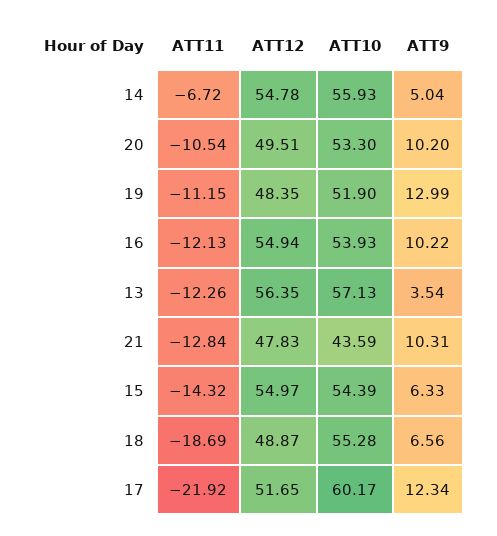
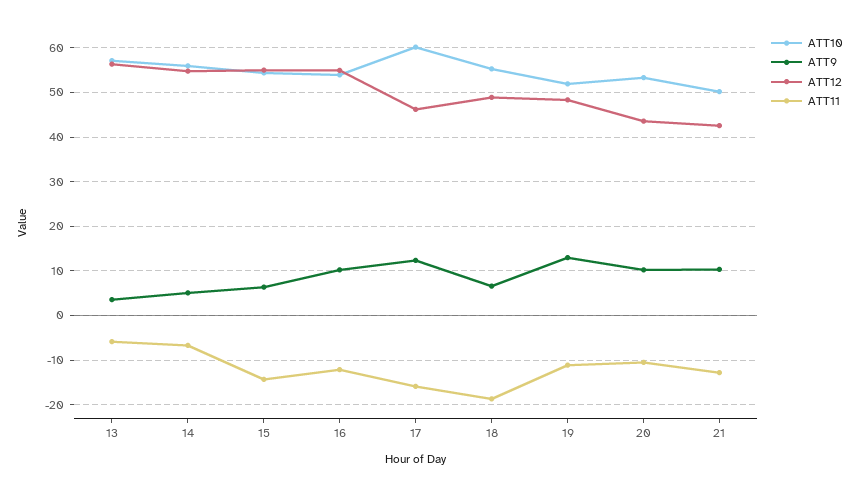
  {
    "ATT11": {
      "14": -6.72,
      "20": -10.54,
      "19": -11.15,
      "16": -12.13,
-     "13": -12.26,
+     "13": -6,
      "21": -12.84,
      "15": -14.32,
      "18": -18.69,
-     "17": -21.92
+     "17": -16
    },
    "ATT12": {
      "14": 54.78,
-     "20": 49.51,
+     "20": 44,
      "19": 48.35,
      "16": 54.94,
      "13": 56.35,
-     "21": 47.83,
+     "21": 42,
      "15": 54.97,
      "18": 48.87,
-     "17": 51.65
+     "17": 46
    },
    "ATT10": {
      "14": 55.93,
      "20": 53.3,
      "19": 51.9,
      "16": 53.93,
      "13": 57.13,
-     "21": 43.59,
+     "21": 50,
      "15": 54.39,
      "18": 55.28,
      "17": 60.17
    },
    "ATT9": {
      "14": 5.04,
      "20": 10.2,
      "19": 12.99,
      "16": 10.22,
      "13": 3.54,
      "21": 10.31,
      "15": 6.33,
      "18": 6.56,
      "17": 12.34
    }
  }

